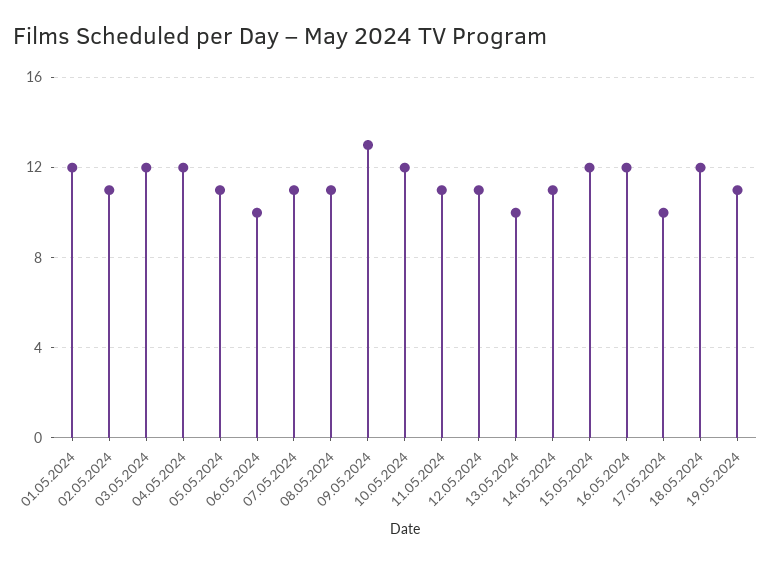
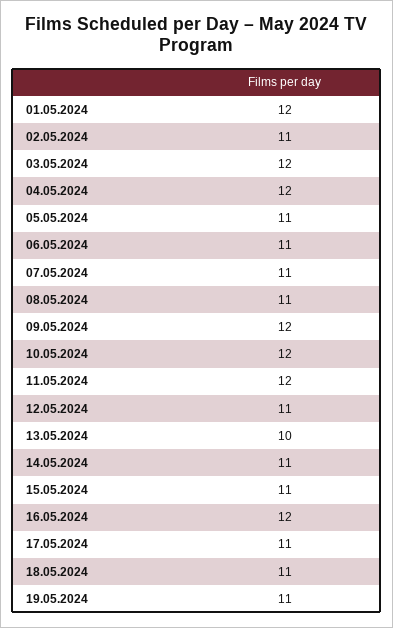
  {
    "01.05.2024": 12,
    "02.05.2024": 11,
    "03.05.2024": 12,
    "04.05.2024": 12,
    "05.05.2024": 11,
-   "06.05.2024": 10,
+   "06.05.2024": 11,
    "07.05.2024": 11,
    "08.05.2024": 11,
-   "09.05.2024": 13,
+   "09.05.2024": 12,
    "10.05.2024": 12,
-   "11.05.2024": 11,
+   "11.05.2024": 12,
    "12.05.2024": 11,
    "13.05.2024": 10,
    "14.05.2024": 11,
-   "15.05.2024": 12,
+   "15.05.2024": 11,
    "16.05.2024": 12,
-   "17.05.2024": 10,
+   "17.05.2024": 11,
-   "18.05.2024": 12,
+   "18.05.2024": 11,
    "19.05.2024": 11
  }

